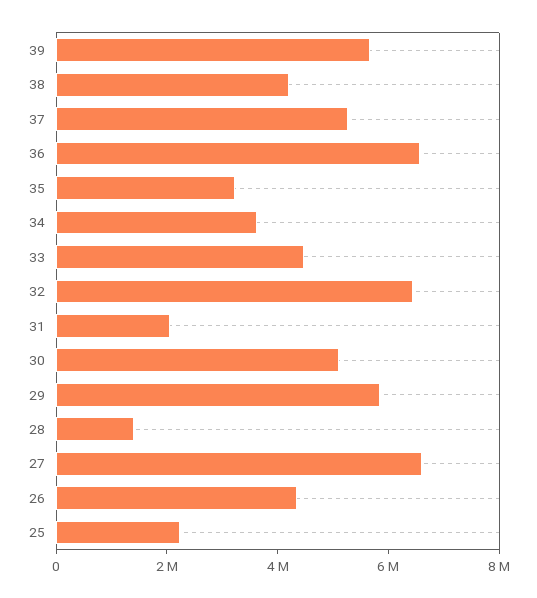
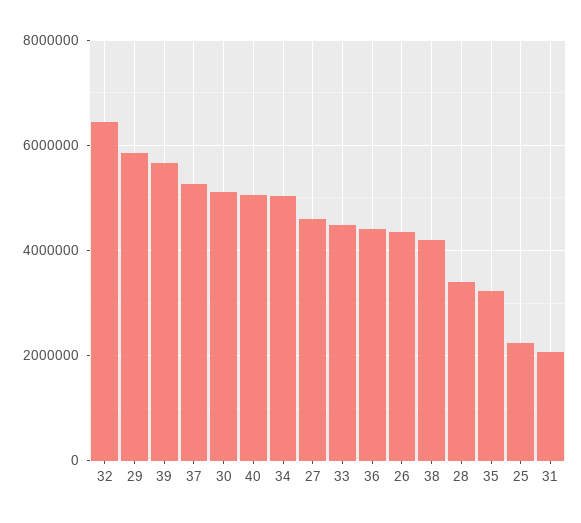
  {
    "39": 5600000,
    "38": 4200000,
    "37": 5200000,
-   "36": 6500000,
+   "36": 4400000,
    "35": 3200000,
-   "34": 3500000,
+   "34": 5000000,
    "33": 4400000,
    "32": 6400000,
    "31": 2000000,
    "30": 5200000,
    "29": 5800000,
-   "28": 1500000,
+   "28": 3400000,
-   "27": 6500000,
+   "27": 4600000,
    "26": 4400000,
-   "25": 2200000
+   "25": 2200000,
+   "40": 5000000
  }

